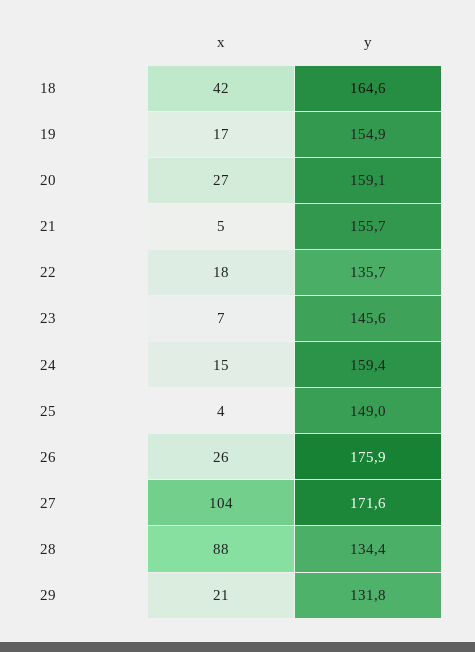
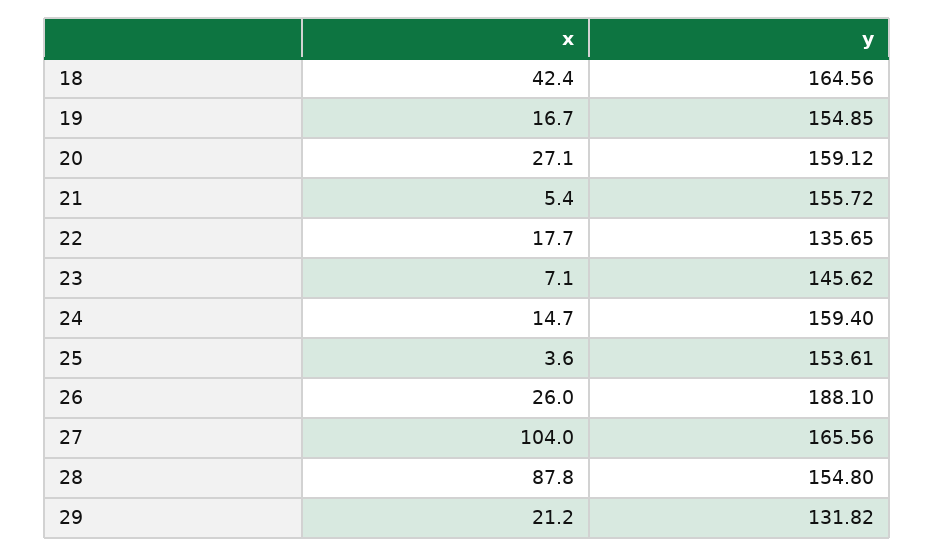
  {
    "x": {
      "18": 42.4,
      "19": 16.7,
      "20": 27.1,
      "21": 5.4,
      "22": 17.7,
      "23": 7.1,
      "24": 14.7,
      "25": 3.6,
      "26": 26,
      "27": 104,
      "28": 87.8,
      "29": 21.2
    },
    "y": {
      "18": 164.56,
      "19": 154.85,
      "20": 159.12,
      "21": 155.72,
      "22": 135.65,
      "23": 145.62,
      "24": 159.4,
-     "25": 149,
+     "25": 153.61,
-     "26": 175.9,
+     "26": 188.1,
-     "27": 171.6,
+     "27": 165.56,
-     "28": 134.4,
+     "28": 154.8,
      "29": 131.82
    }
  }

